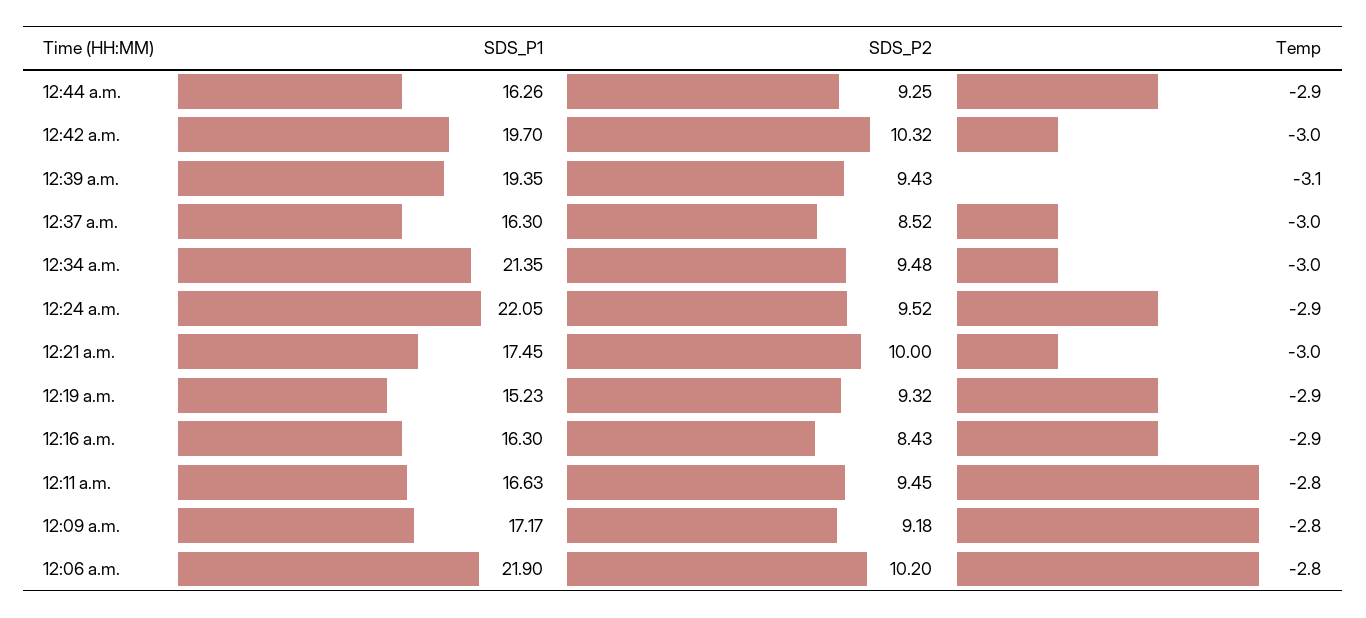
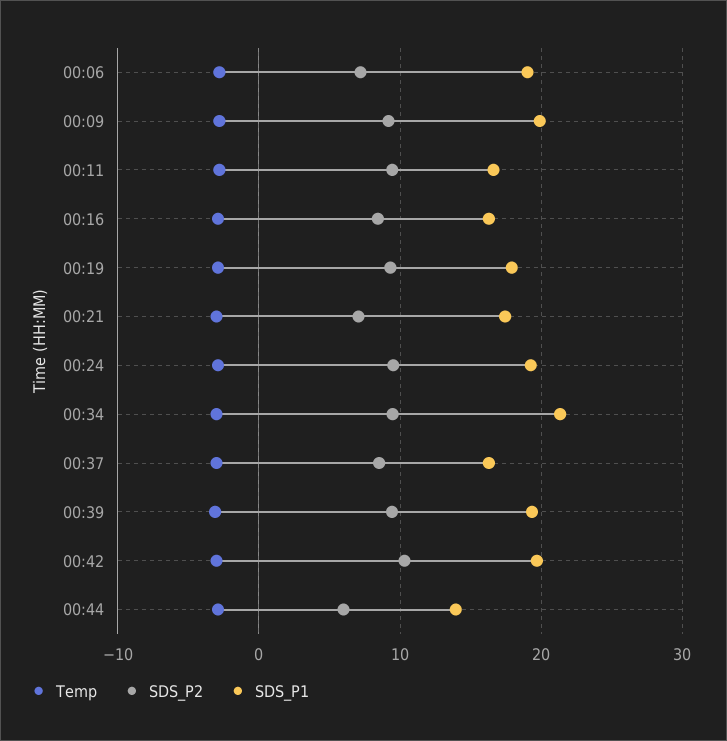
  {
    "SDS_P1": {
-     "12:44 a.m.": 16.26,
+     "12:44 a.m.": 14,
      "12:42 a.m.": 19.7,
      "12:39 a.m.": 19.35,
      "12:37 a.m.": 16.3,
      "12:34 a.m.": 21.35,
-     "12:24 a.m.": 22.05,
+     "12:24 a.m.": 19,
      "12:21 a.m.": 17.45,
-     "12:19 a.m.": 15.23,
+     "12:19 a.m.": 18,
      "12:16 a.m.": 16.3,
      "12:11 a.m.": 16.63,
-     "12:09 a.m.": 17.17,
+     "12:09 a.m.": 20,
-     "12:06 a.m.": 21.9
+     "12:06 a.m.": 19
    },
    "SDS_P2": {
-     "12:44 a.m.": 9.25,
+     "12:44 a.m.": 6,
      "12:42 a.m.": 10.32,
      "12:39 a.m.": 9.43,
      "12:37 a.m.": 8.52,
      "12:34 a.m.": 9.48,
      "12:24 a.m.": 9.52,
-     "12:21 a.m.": 10,
+     "12:21 a.m.": 7,
      "12:19 a.m.": 9.32,
      "12:16 a.m.": 8.43,
      "12:11 a.m.": 9.45,
      "12:09 a.m.": 9.18,
-     "12:06 a.m.": 10.2
+     "12:06 a.m.": 7
    },
    "Temp": {
      "12:44 a.m.": -2.9,
      "12:42 a.m.": -3,
      "12:39 a.m.": -3.1,
      "12:37 a.m.": -3,
      "12:34 a.m.": -3,
      "12:24 a.m.": -2.9,
      "12:21 a.m.": -3,
      "12:19 a.m.": -2.9,
      "12:16 a.m.": -2.9,
      "12:11 a.m.": -2.8,
      "12:09 a.m.": -2.8,
      "12:06 a.m.": -2.8
    }
  }

